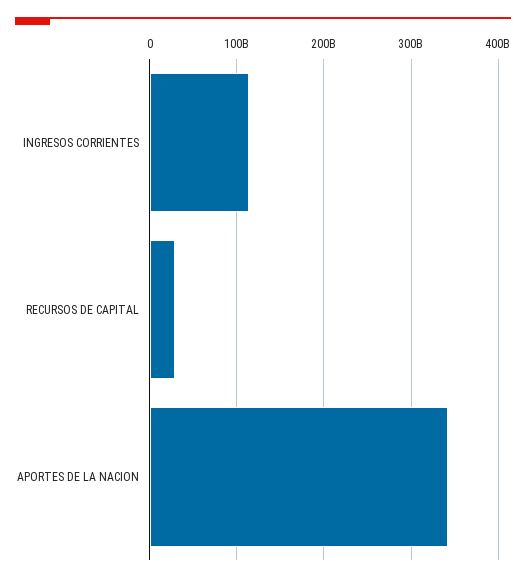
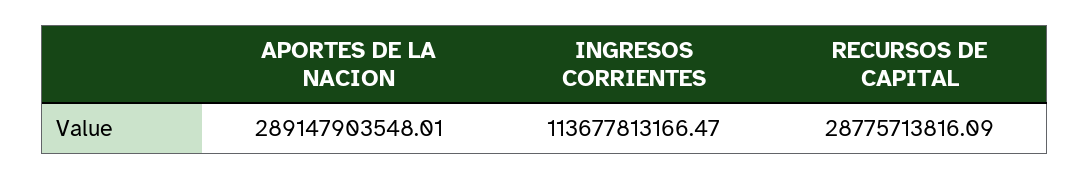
  {
    "INGRESOS CORRIENTES": 113677813166.47,
    "RECURSOS DE CAPITAL": 28775713816.09,
-   "APORTES DE LA NACION": 340000000000
+   "APORTES DE LA NACION": 289147903548.01
  }

